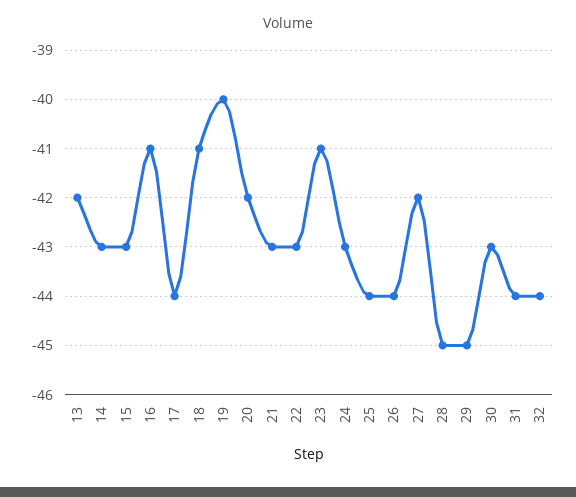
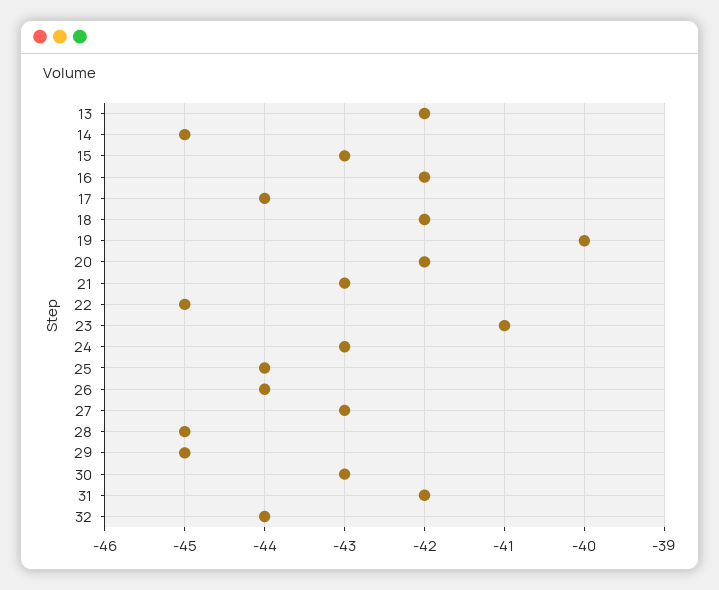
  {
    "13": -42,
-   "14": -43,
+   "14": -45,
    "15": -43,
-   "16": -41,
+   "16": -42,
    "17": -44,
-   "18": -41,
+   "18": -42,
    "19": -40,
    "20": -42,
    "21": -43,
-   "22": -43,
+   "22": -45,
    "23": -41,
    "24": -43,
    "25": -44,
    "26": -44,
-   "27": -42,
+   "27": -43,
    "28": -45,
    "29": -45,
    "30": -43,
-   "31": -44,
+   "31": -42,
    "32": -44
  }

